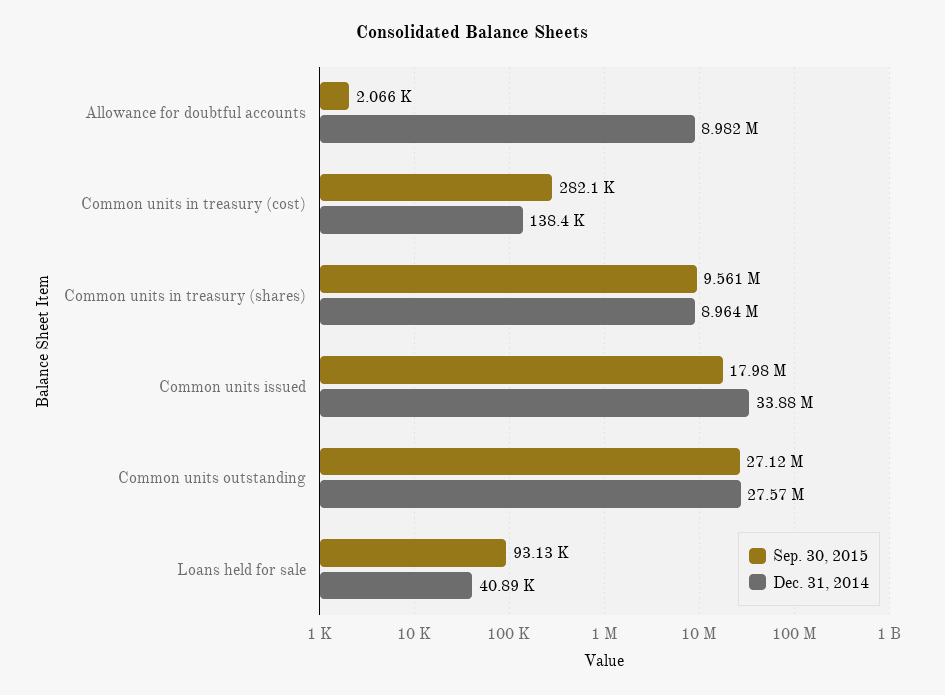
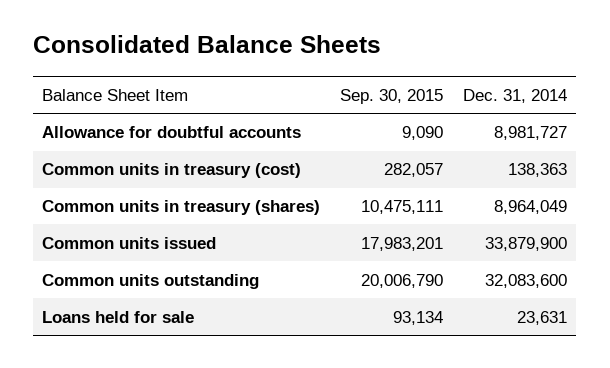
  {
    "Sep. 30, 2015": {
-     "Allowance for doubtful accounts": 2066,
+     "Allowance for doubtful accounts": 9090,
      "Common units in treasury (cost)": 282057,
-     "Common units in treasury (shares)": 9561000,
+     "Common units in treasury (shares)": 10475111,
      "Common units issued": 17983201,
-     "Common units outstanding": 27120000,
+     "Common units outstanding": 20006790,
      "Loans held for sale": 93134
    },
    "Dec. 31, 2014": {
      "Allowance for doubtful accounts": 8981727,
      "Common units in treasury (cost)": 138363,
      "Common units in treasury (shares)": 8964049,
      "Common units issued": 33879900,
-     "Common units outstanding": 27570000,
+     "Common units outstanding": 32083600,
-     "Loans held for sale": 40890
+     "Loans held for sale": 23631
    }
  }

